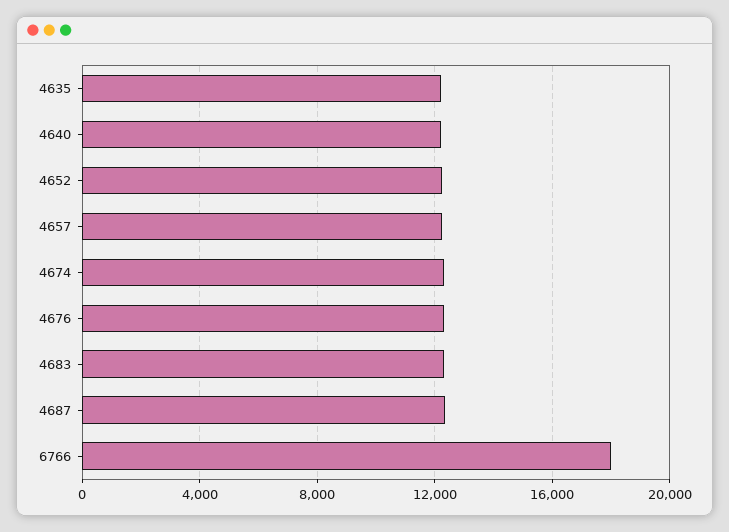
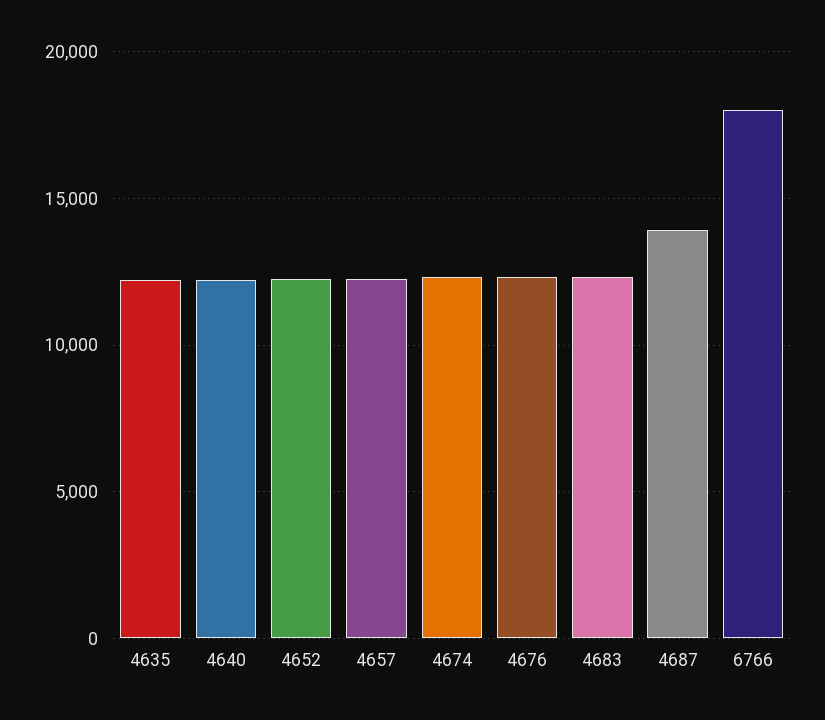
  {
    "4635": 12000,
    "4640": 12000,
    "4652": 12000,
    "4657": 12000,
    "4674": 12500,
    "4676": 12500,
    "4683": 12500,
-   "4687": 12500,
+   "4687": 14000,
    "6766": 18000
  }

